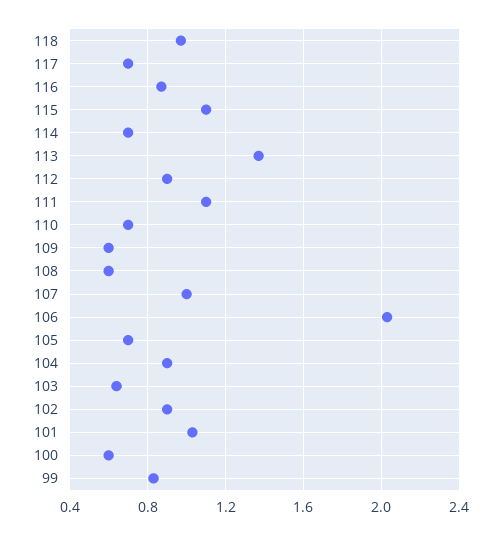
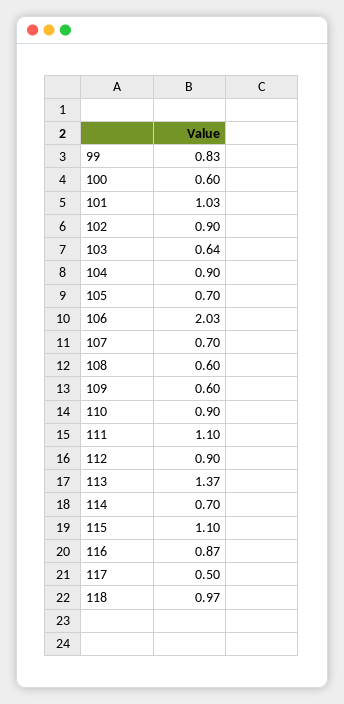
  {
    "118": 0.97,
-   "117": 0.7,
+   "117": 0.5,
    "116": 0.87,
    "115": 1.1,
    "114": 0.7,
    "113": 1.37,
    "112": 0.9,
    "111": 1.1,
-   "110": 0.7,
+   "110": 0.9,
    "109": 0.6,
    "108": 0.6,
-   "107": 1,
+   "107": 0.7,
    "106": 2.03,
    "105": 0.7,
    "104": 0.9,
    "103": 0.64,
    "102": 0.9,
    "101": 1.03,
    "100": 0.6,
    "99": 0.83
  }

